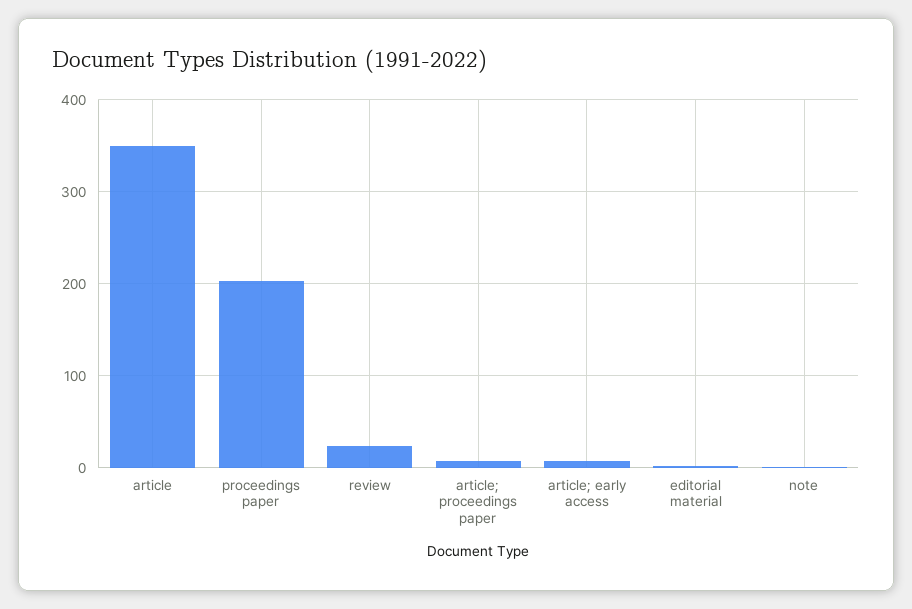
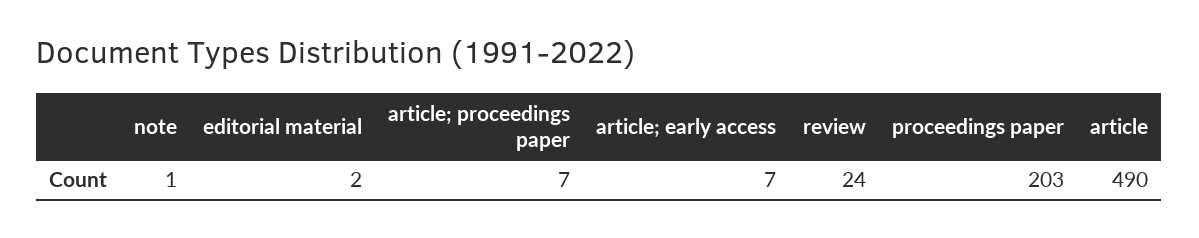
  {
-   "article": 350,
+   "article": 490,
    "proceedings paper": 203,
    "review": 24,
    "article; proceedings paper": 7,
    "article; early access": 7,
    "editorial material": 2,
    "note": 1
  }

